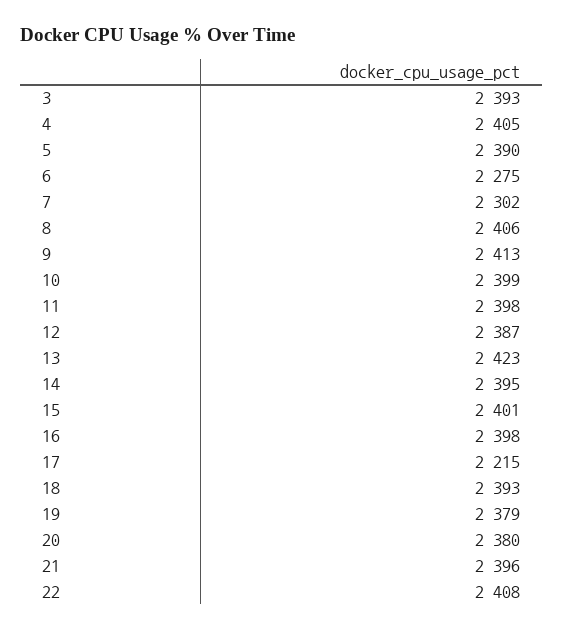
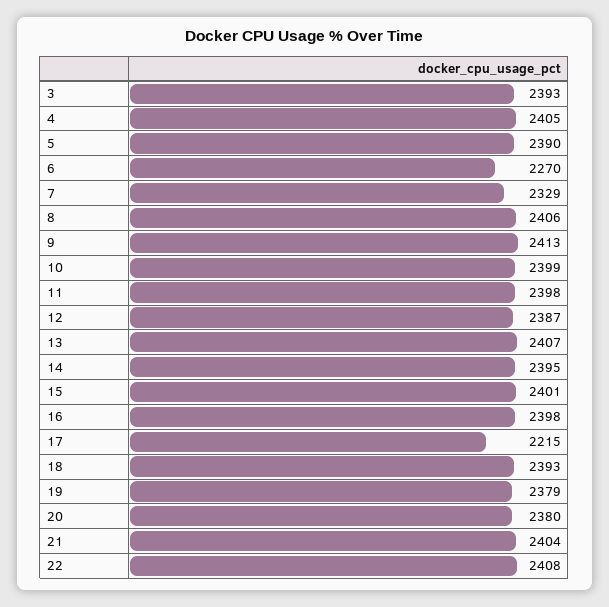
  {
    "3": 2393,
    "4": 2405,
    "5": 2390,
-   "6": 2275,
+   "6": 2270,
-   "7": 2302,
+   "7": 2329,
    "8": 2406,
    "9": 2413,
    "10": 2399,
    "11": 2398,
    "12": 2387,
-   "13": 2423,
+   "13": 2407,
    "14": 2395,
    "15": 2401,
    "16": 2398,
    "17": 2215,
    "18": 2393,
    "19": 2379,
    "20": 2380,
-   "21": 2396,
+   "21": 2404,
    "22": 2408
  }

